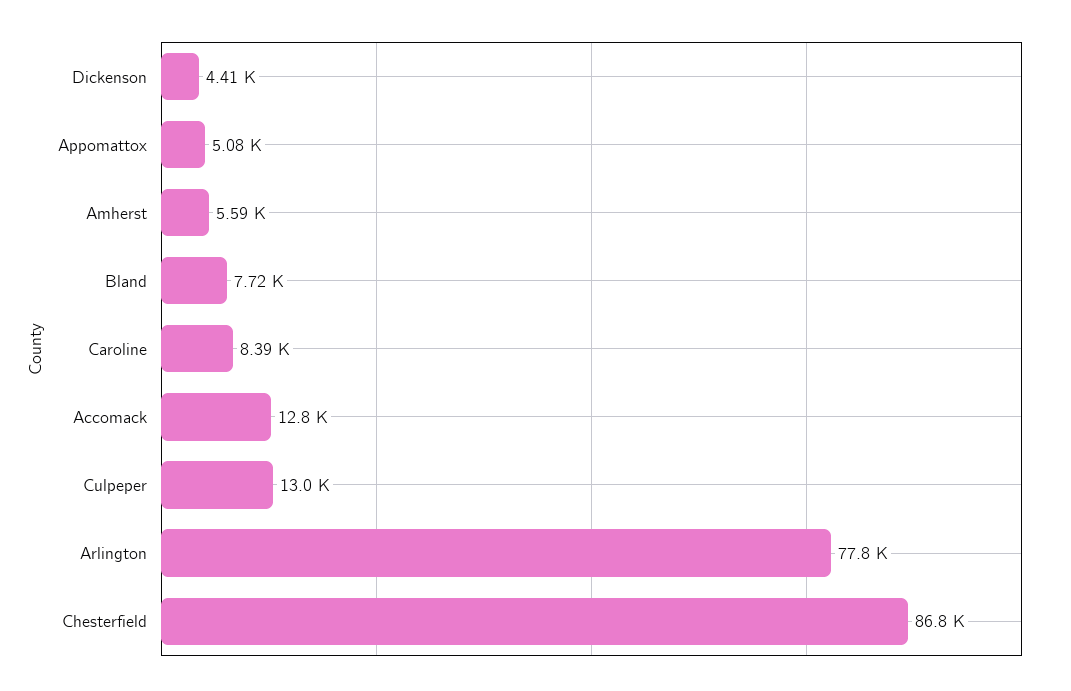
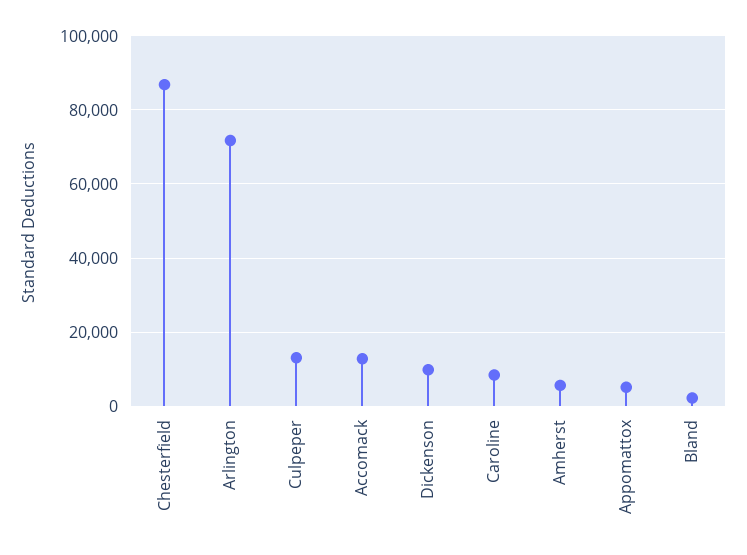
  {
-   "Dickenson": 4410,
+   "Dickenson": 10000,
    "Appomattox": 5080,
    "Amherst": 5590,
-   "Bland": 7720,
+   "Bland": 2000,
    "Caroline": 8390,
    "Accomack": 12800,
    "Culpeper": 13000,
-   "Arlington": 77800,
+   "Arlington": 72000,
    "Chesterfield": 86800
  }

